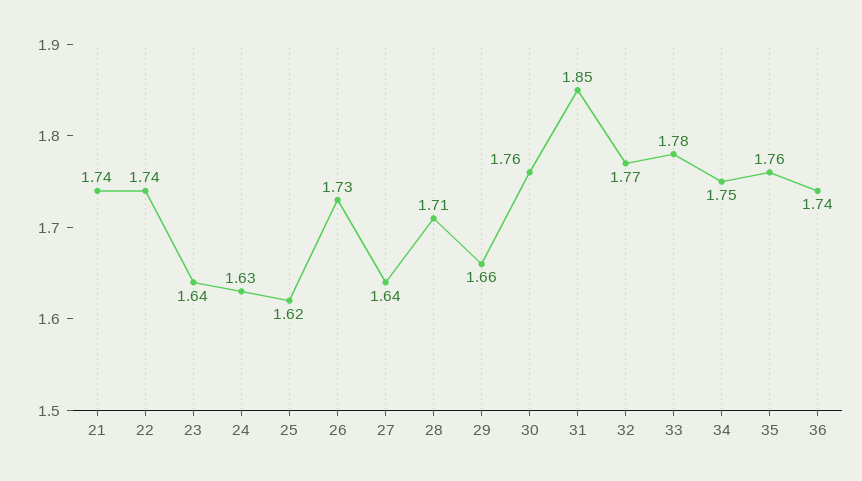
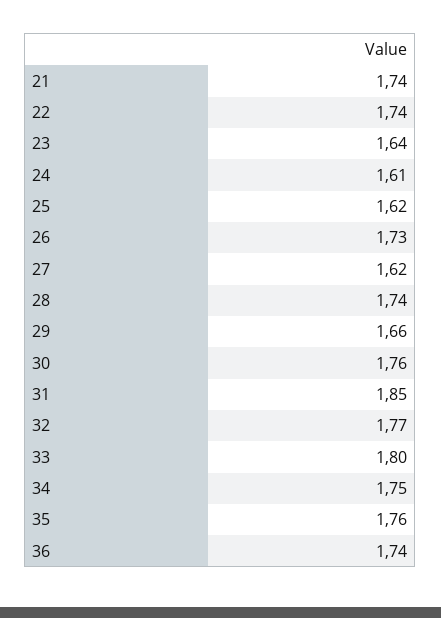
  {
    "21": 1.74,
    "22": 1.74,
    "23": 1.64,
-   "24": 1.63,
+   "24": 1.61,
    "25": 1.62,
    "26": 1.73,
-   "27": 1.64,
+   "27": 1.62,
-   "28": 1.71,
+   "28": 1.74,
    "29": 1.66,
    "30": 1.76,
    "31": 1.85,
    "32": 1.77,
-   "33": 1.78,
+   "33": 1.8,
    "34": 1.75,
    "35": 1.76,
    "36": 1.74
  }

